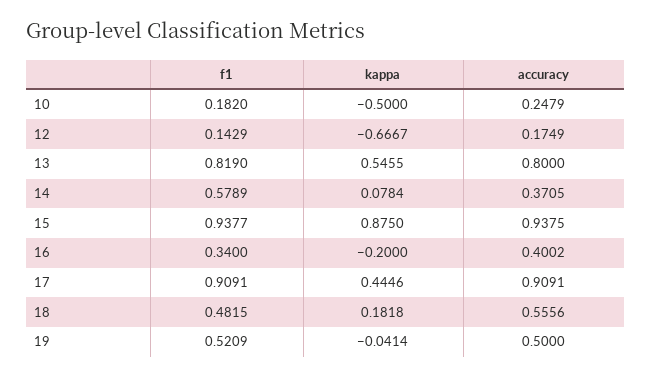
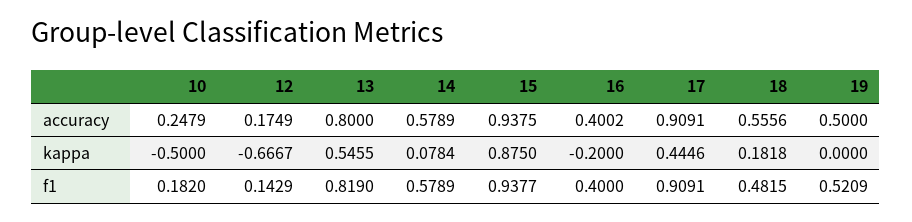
  {
    "f1": {
      "10": 0.182,
      "12": 0.1429,
      "13": 0.819,
      "14": 0.5789,
      "15": 0.9377,
-     "16": 0.34,
+     "16": 0.4,
      "17": 0.9091,
      "18": 0.4815,
      "19": 0.5209
    },
    "kappa": {
      "10": -0.5,
      "12": -0.6667,
      "13": 0.5455,
      "14": 0.0784,
      "15": 0.875,
      "16": -0.2,
      "17": 0.4446,
      "18": 0.1818,
-     "19": -0.0414
+     "19": 0
    },
    "accuracy": {
      "10": 0.2479,
      "12": 0.1749,
      "13": 0.8,
-     "14": 0.3705,
+     "14": 0.5789,
      "15": 0.9375,
      "16": 0.4002,
      "17": 0.9091,
      "18": 0.5556,
      "19": 0.5
    }
  }

